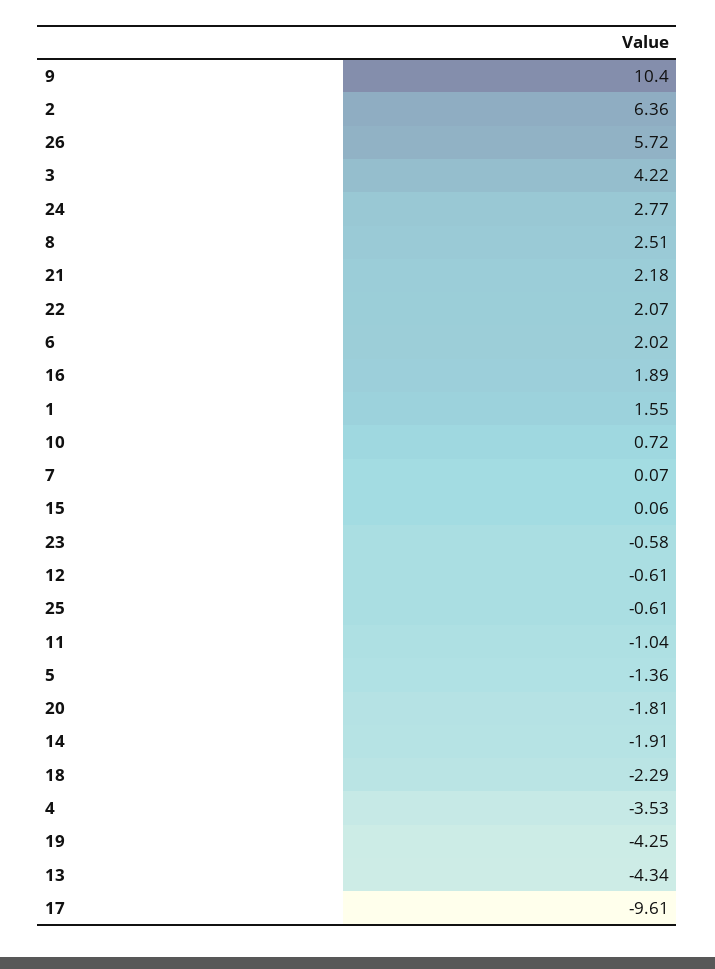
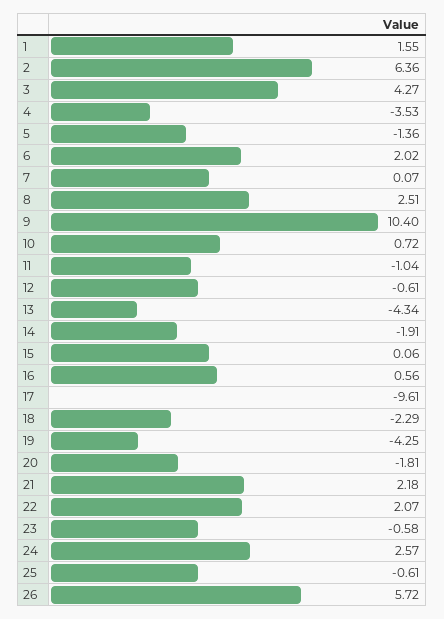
  {
    "9": 10.4,
    "2": 6.36,
    "26": 5.72,
-   "3": 4.22,
+   "3": 4.27,
-   "24": 2.77,
+   "24": 2.57,
    "8": 2.51,
    "21": 2.18,
    "22": 2.07,
    "6": 2.02,
-   "16": 1.89,
+   "16": 0.56,
    "1": 1.55,
    "10": 0.72,
    "7": 0.07,
    "15": 0.06,
    "23": -0.58,
    "12": -0.61,
    "25": -0.61,
    "11": -1.04,
    "5": -1.36,
    "20": -1.81,
    "14": -1.91,
    "18": -2.29,
    "4": -3.53,
    "19": -4.25,
    "13": -4.34,
    "17": -9.61
  }

